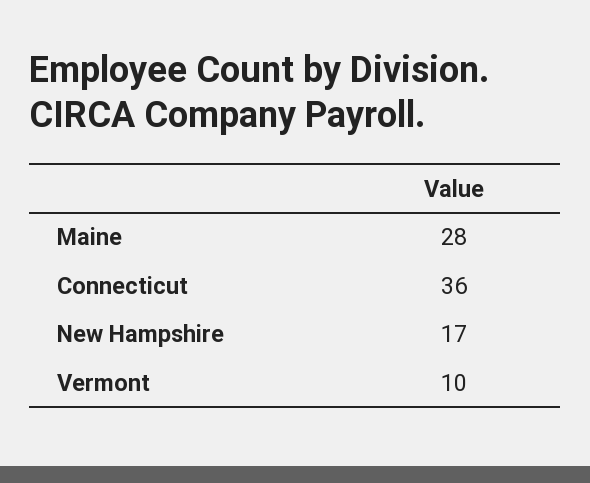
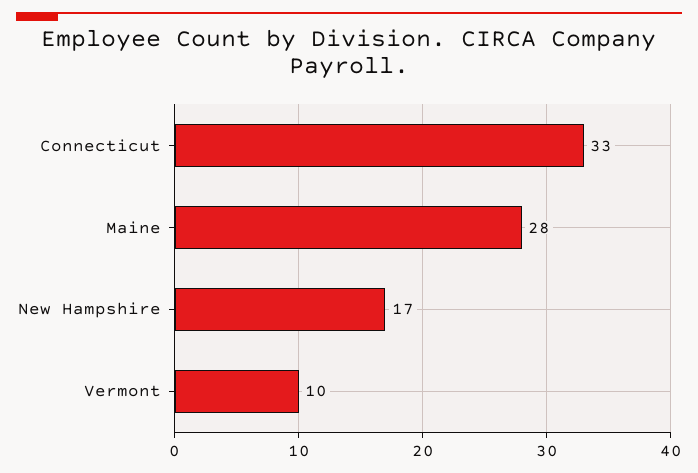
  {
    "Maine": 28,
-   "Connecticut": 36,
+   "Connecticut": 33,
    "New Hampshire": 17,
    "Vermont": 10
  }

